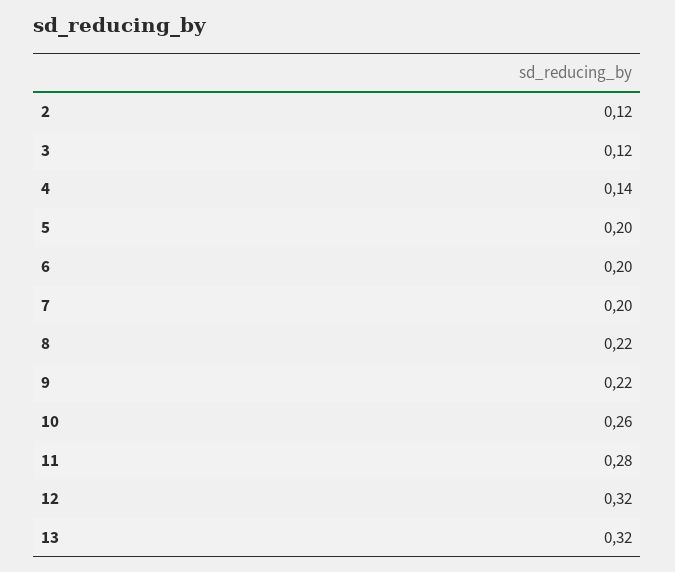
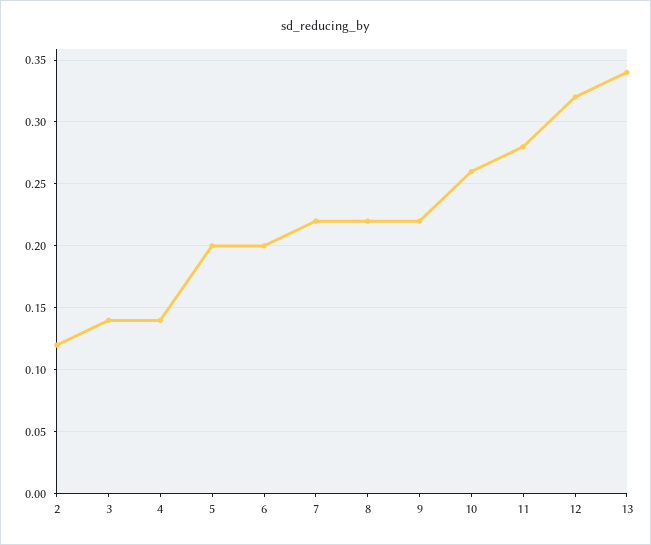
  {
    "2": 0.12,
-   "3": 0.12,
+   "3": 0.14,
    "4": 0.14,
    "5": 0.2,
    "6": 0.2,
-   "7": 0.2,
+   "7": 0.22,
    "8": 0.22,
    "9": 0.22,
    "10": 0.26,
    "11": 0.28,
    "12": 0.32,
-   "13": 0.32
+   "13": 0.34
  }

